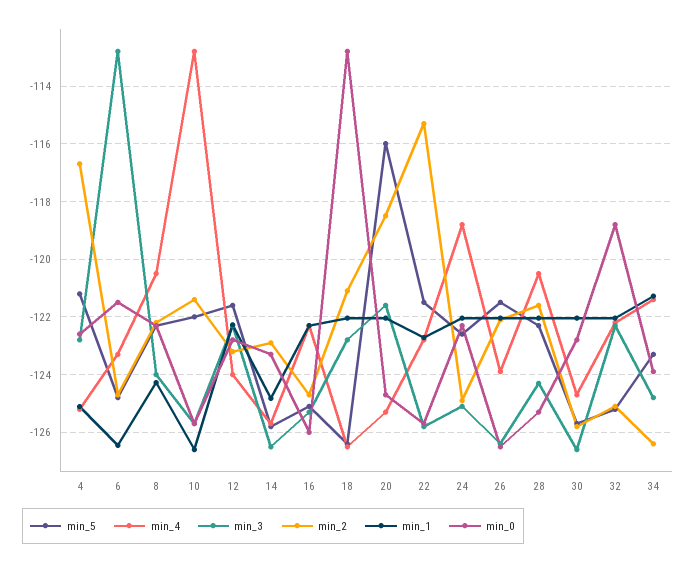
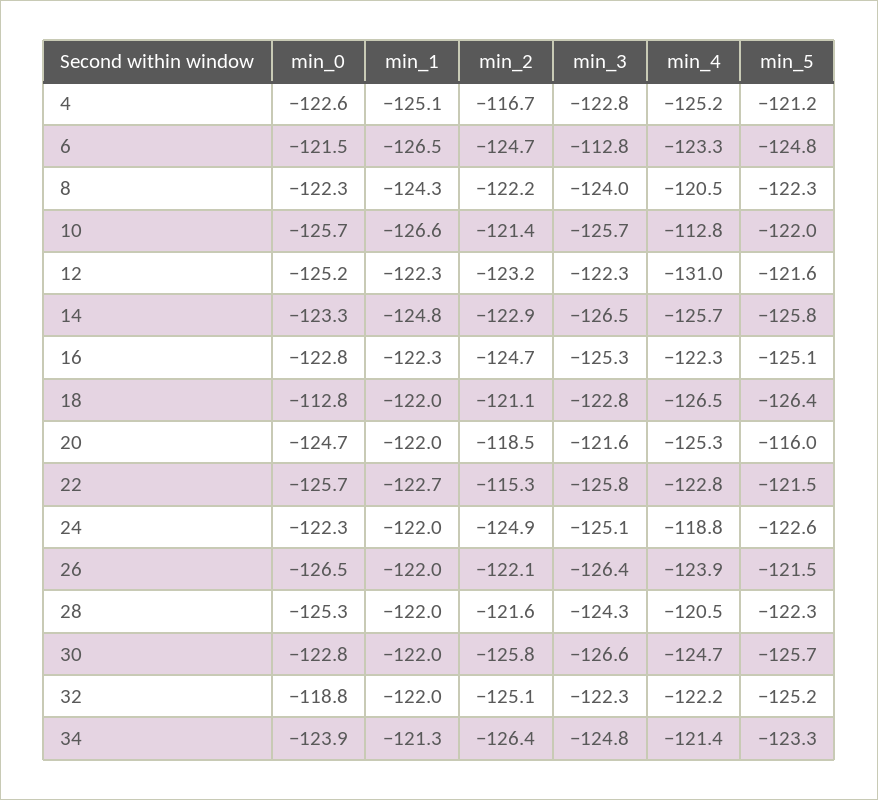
  {
    "min_5": {
      "4": -121.2,
      "6": -124.8,
      "8": -122.3,
      "10": -122,
      "12": -121.6,
      "14": -125.8,
      "16": -125.1,
      "18": -126.4,
      "20": -116,
      "22": -121.5,
      "24": -122.6,
      "26": -121.5,
      "28": -122.3,
      "30": -125.7,
      "32": -125.2,
      "34": -123.3
    },
    "min_4": {
      "4": -125.2,
      "6": -123.3,
      "8": -120.5,
      "10": -112.8,
-     "12": -124,
+     "12": -131,
      "14": -125.7,
      "16": -122.3,
      "18": -126.5,
      "20": -125.3,
      "22": -122.8,
      "24": -118.8,
      "26": -123.9,
      "28": -120.5,
      "30": -124.7,
      "32": -122.2,
      "34": -121.4
    },
    "min_3": {
      "4": -122.8,
      "6": -112.8,
      "8": -124,
      "10": -125.7,
      "12": -122.3,
      "14": -126.5,
      "16": -125.3,
      "18": -122.8,
      "20": -121.6,
      "22": -125.8,
      "24": -125.1,
      "26": -126.4,
      "28": -124.3,
      "30": -126.6,
      "32": -122.3,
      "34": -124.8
    },
    "min_2": {
      "4": -116.7,
      "6": -124.7,
      "8": -122.2,
      "10": -121.4,
      "12": -123.2,
      "14": -122.9,
      "16": -124.7,
      "18": -121.1,
      "20": -118.5,
      "22": -115.3,
      "24": -124.9,
      "26": -122.1,
      "28": -121.6,
      "30": -125.8,
      "32": -125.1,
      "34": -126.4
    },
    "min_1": {
      "4": -125.1,
      "6": -126.5,
      "8": -124.3,
      "10": -126.6,
      "12": -122.3,
      "14": -124.8,
      "16": -122.3,
      "18": -122,
      "20": -122,
      "22": -122.7,
      "24": -122,
      "26": -122,
      "28": -122,
      "30": -122,
      "32": -122,
      "34": -121.3
    },
    "min_0": {
      "4": -122.6,
      "6": -121.5,
      "8": -122.3,
      "10": -125.7,
-     "12": -122.75,
+     "12": -125.2,
      "14": -123.3,
-     "16": -126,
+     "16": -122.8,
      "18": -112.8,
      "20": -124.7,
      "22": -125.7,
      "24": -122.3,
      "26": -126.5,
      "28": -125.3,
      "30": -122.8,
      "32": -118.8,
      "34": -123.9
    }
  }

